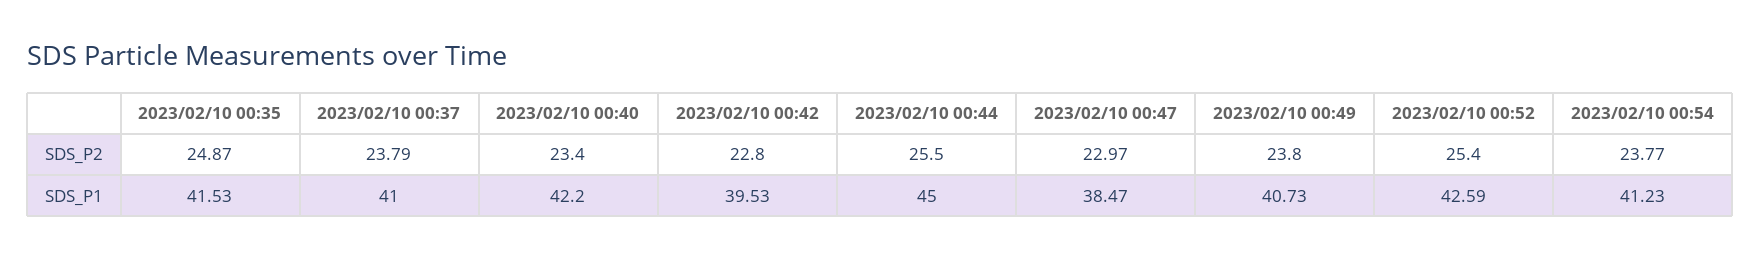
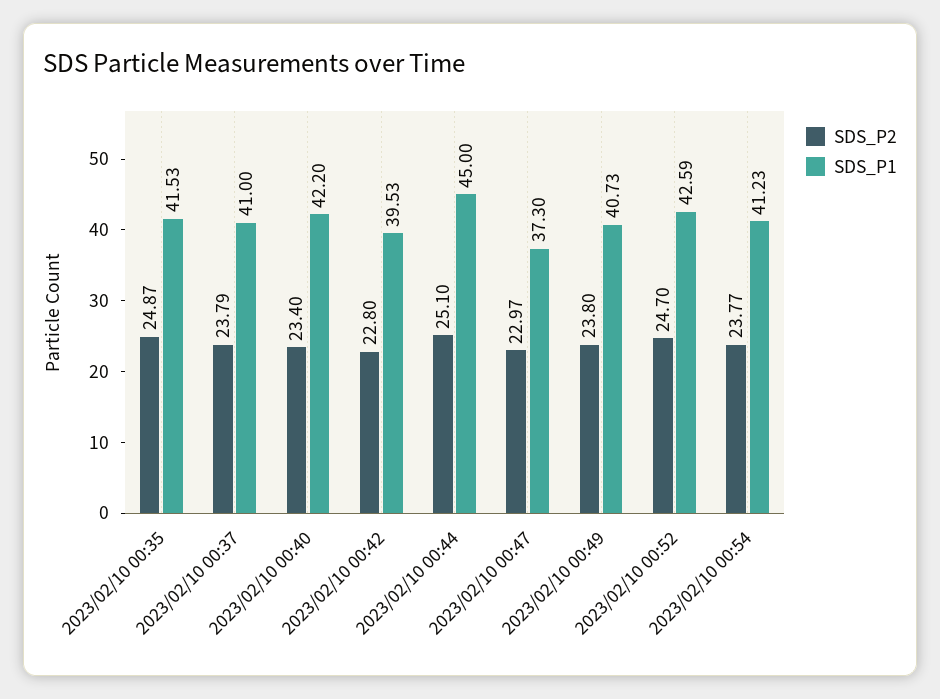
  {
    "SDS_P2": {
      "2023/02/10 00:35": 24.87,
      "2023/02/10 00:37": 23.79,
      "2023/02/10 00:40": 23.4,
      "2023/02/10 00:42": 22.8,
-     "2023/02/10 00:44": 25.5,
+     "2023/02/10 00:44": 25.1,
      "2023/02/10 00:47": 22.97,
      "2023/02/10 00:49": 23.8,
-     "2023/02/10 00:52": 25.4,
+     "2023/02/10 00:52": 24.7,
      "2023/02/10 00:54": 23.77
    },
    "SDS_P1": {
      "2023/02/10 00:35": 41.53,
      "2023/02/10 00:37": 41,
      "2023/02/10 00:40": 42.2,
      "2023/02/10 00:42": 39.53,
      "2023/02/10 00:44": 45,
-     "2023/02/10 00:47": 38.47,
+     "2023/02/10 00:47": 37.3,
      "2023/02/10 00:49": 40.73,
      "2023/02/10 00:52": 42.59,
      "2023/02/10 00:54": 41.23
    }
  }

